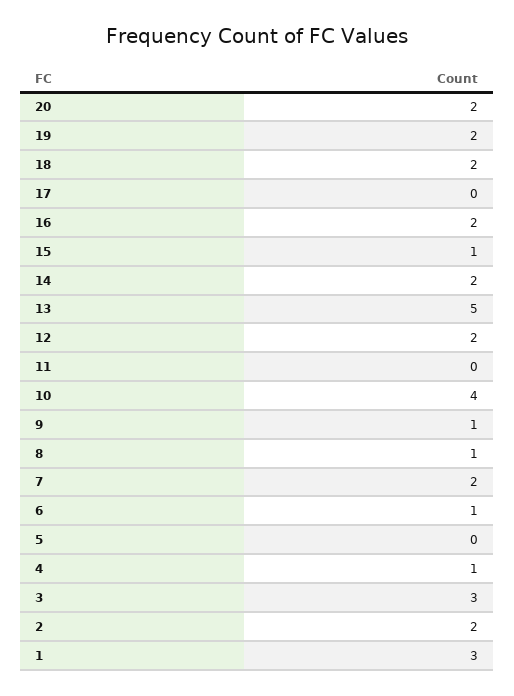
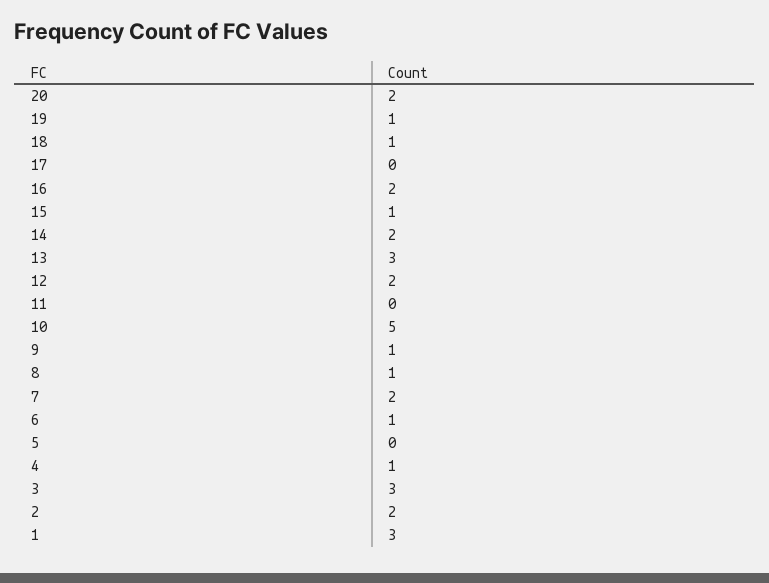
  {
    "20": 2,
-   "19": 2,
+   "19": 1,
-   "18": 2,
+   "18": 1,
    "17": 0,
    "16": 2,
    "15": 1,
    "14": 2,
-   "13": 5,
+   "13": 3,
    "12": 2,
    "11": 0,
-   "10": 4,
+   "10": 5,
    "9": 1,
    "8": 1,
    "7": 2,
    "6": 1,
    "5": 0,
    "4": 1,
    "3": 3,
    "2": 2,
    "1": 3
  }

